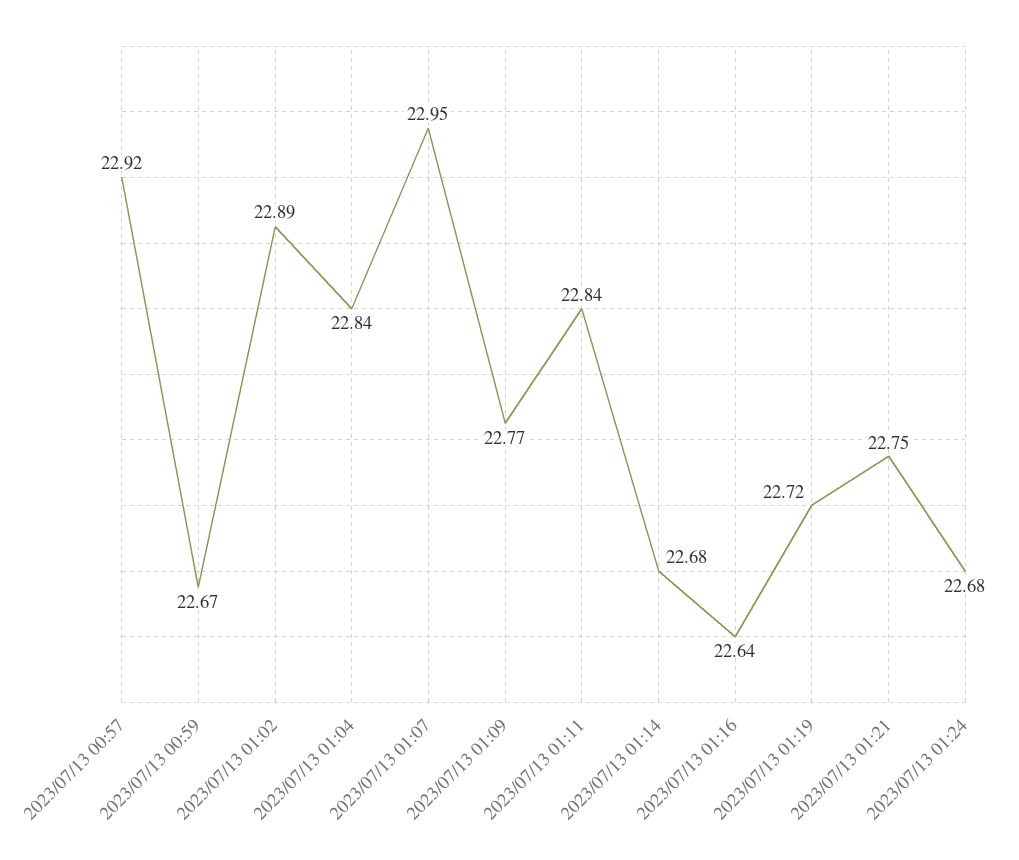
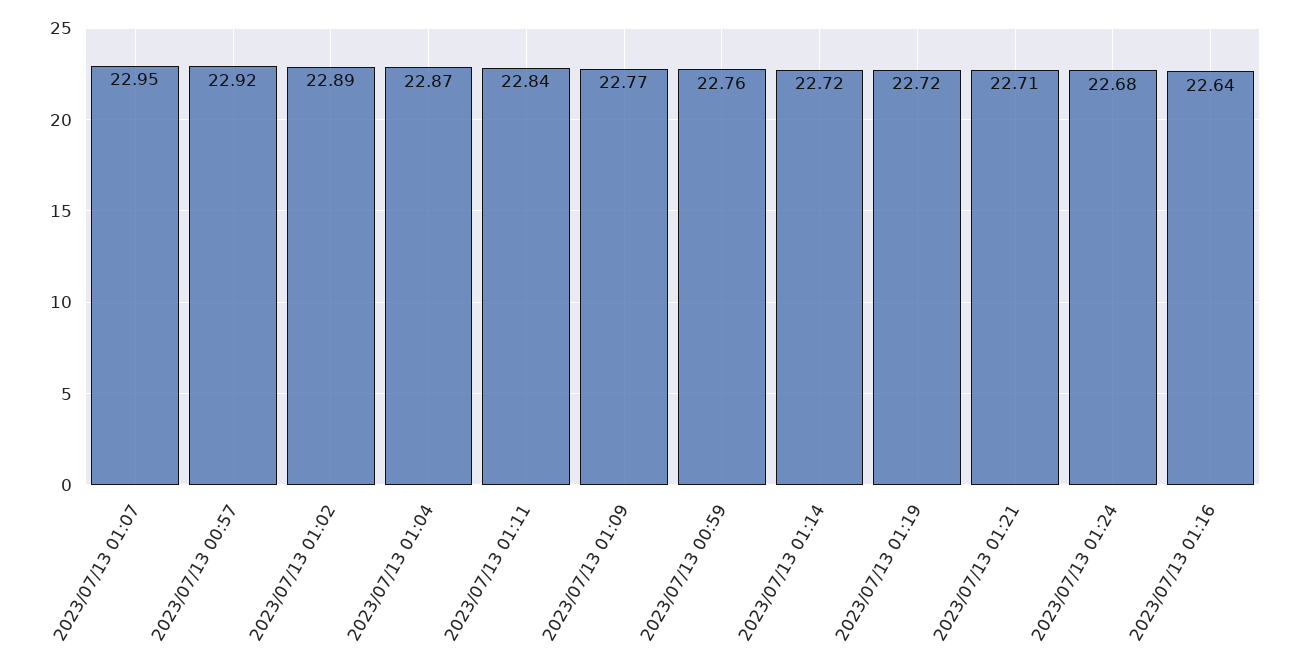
  {
    "2023/07/13 00:57": 22.92,
-   "2023/07/13 00:59": 22.67,
+   "2023/07/13 00:59": 22.76,
    "2023/07/13 01:02": 22.89,
-   "2023/07/13 01:04": 22.84,
+   "2023/07/13 01:04": 22.87,
    "2023/07/13 01:07": 22.95,
    "2023/07/13 01:09": 22.77,
    "2023/07/13 01:11": 22.84,
-   "2023/07/13 01:14": 22.68,
+   "2023/07/13 01:14": 22.72,
    "2023/07/13 01:16": 22.64,
    "2023/07/13 01:19": 22.72,
-   "2023/07/13 01:21": 22.75,
+   "2023/07/13 01:21": 22.71,
    "2023/07/13 01:24": 22.68
  }

